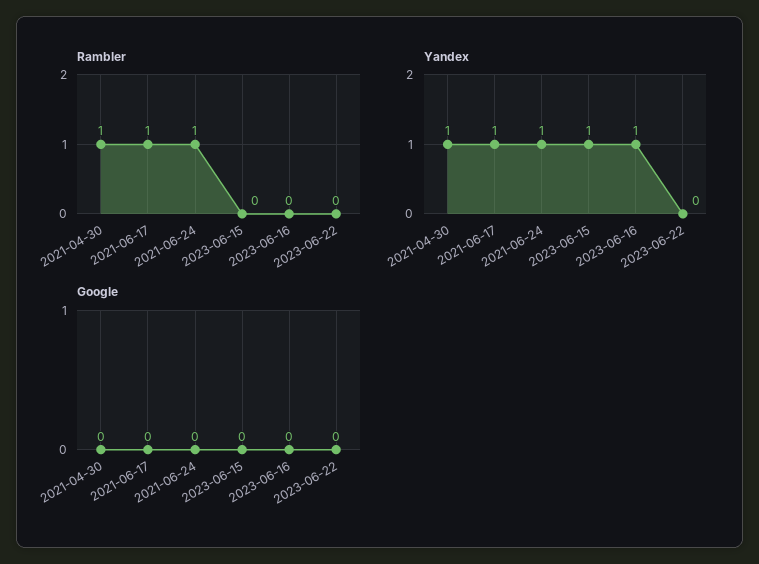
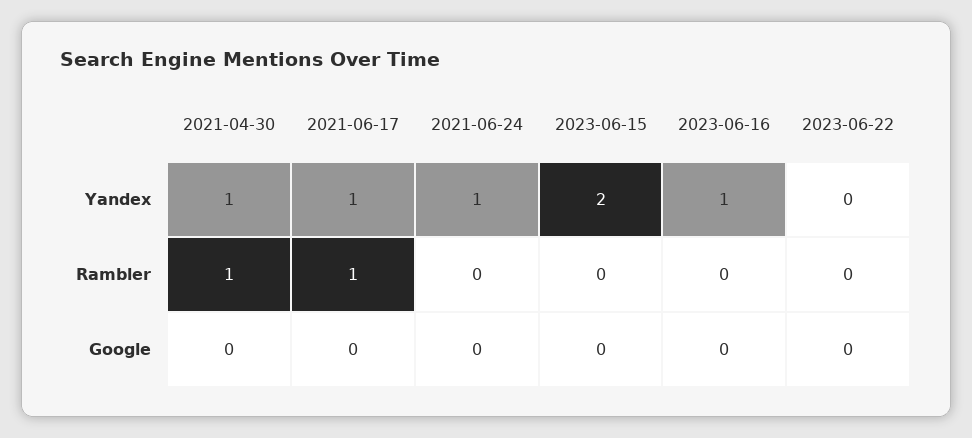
  {
    "Rambler": {
      "2021-04-30": 1,
      "2021-06-17": 1,
-     "2021-06-24": 1,
+     "2021-06-24": 0,
      "2023-06-15": 0,
      "2023-06-16": 0,
      "2023-06-22": 0
    },
    "Yandex": {
      "2021-04-30": 1,
      "2021-06-17": 1,
      "2021-06-24": 1,
-     "2023-06-15": 1,
+     "2023-06-15": 2,
      "2023-06-16": 1,
      "2023-06-22": 0
    },
    "Google": {
      "2021-04-30": 0,
      "2021-06-17": 0,
      "2021-06-24": 0,
      "2023-06-15": 0,
      "2023-06-16": 0,
      "2023-06-22": 0
    }
  }

